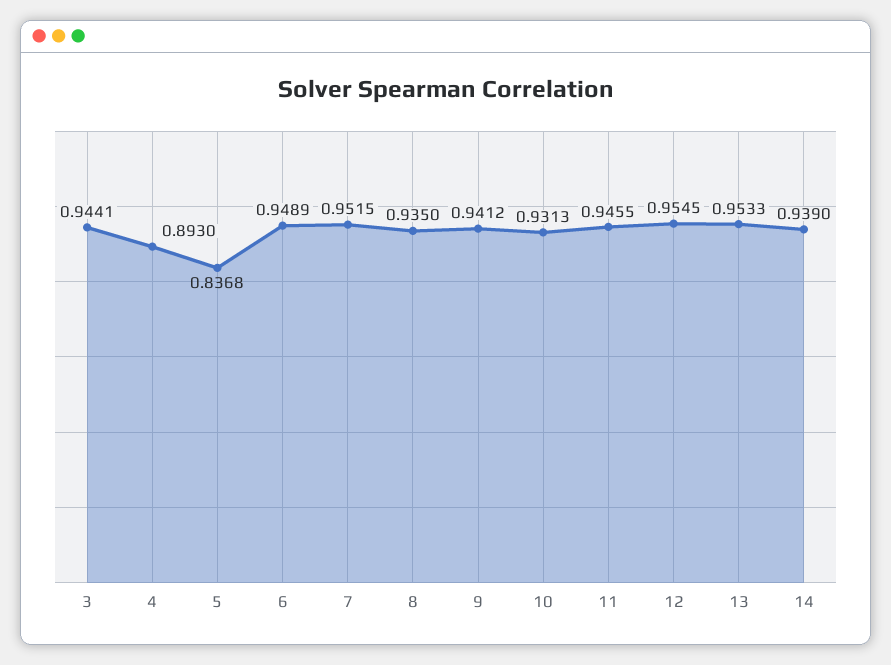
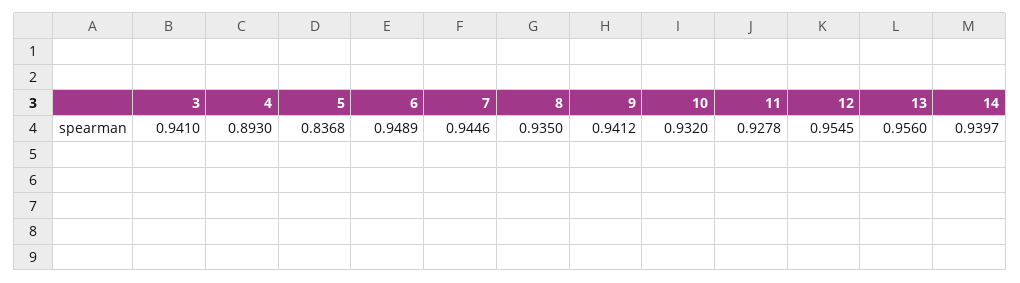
  {
-   "3": 0.9441,
+   "3": 0.941,
    "4": 0.893,
    "5": 0.8368,
    "6": 0.9489,
-   "7": 0.9515,
+   "7": 0.9446,
    "8": 0.935,
    "9": 0.9412,
-   "10": 0.9313,
+   "10": 0.932,
-   "11": 0.9455,
+   "11": 0.9278,
    "12": 0.9545,
-   "13": 0.9533,
+   "13": 0.956,
-   "14": 0.939
+   "14": 0.9397
  }

